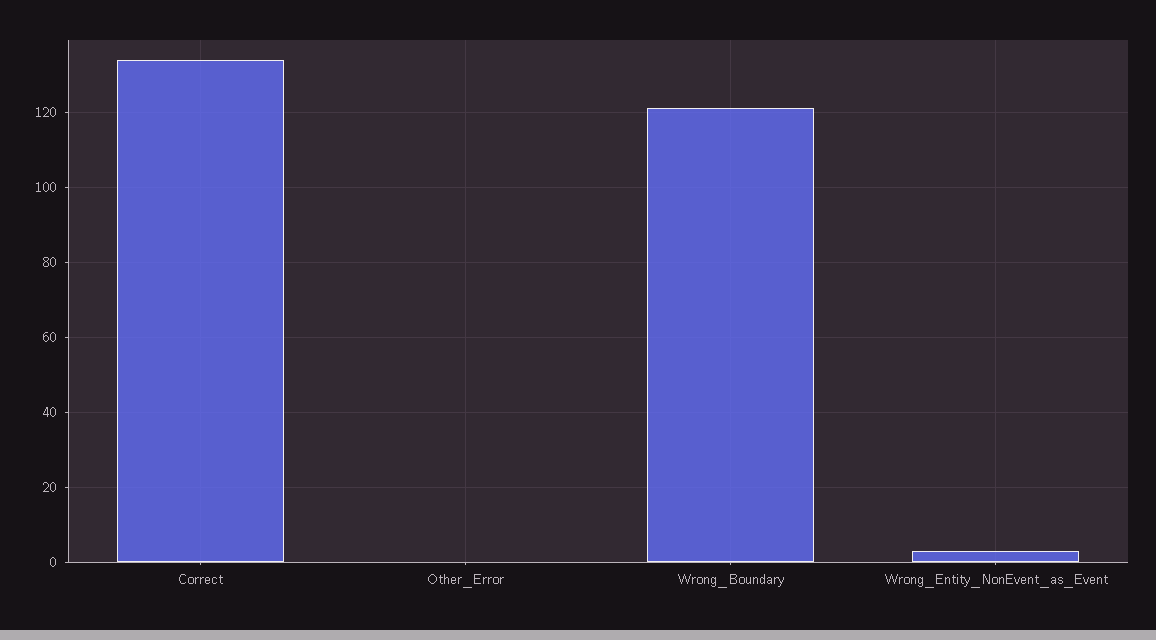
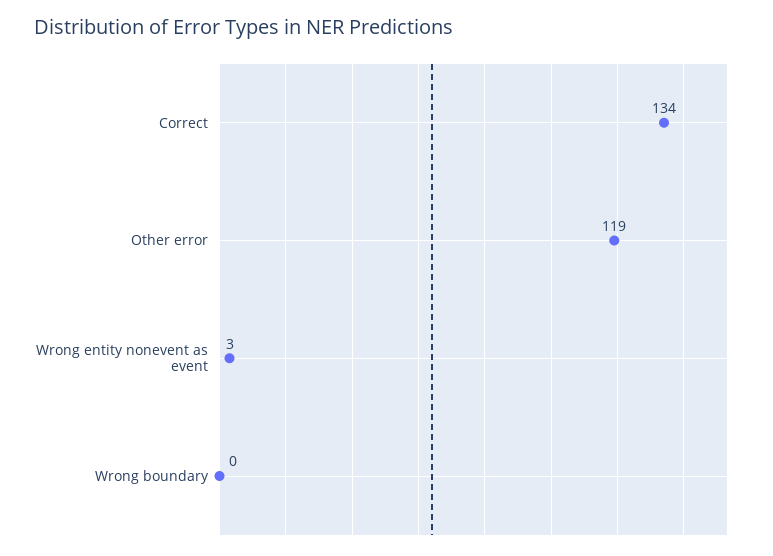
  {
    "Correct": 134,
-   "Other_Error": 0,
+   "Other_Error": 119,
-   "Wrong_Boundary": 120,
+   "Wrong_Boundary": 0,
    "Wrong_Entity_NonEvent_as_Event": 3
  }

